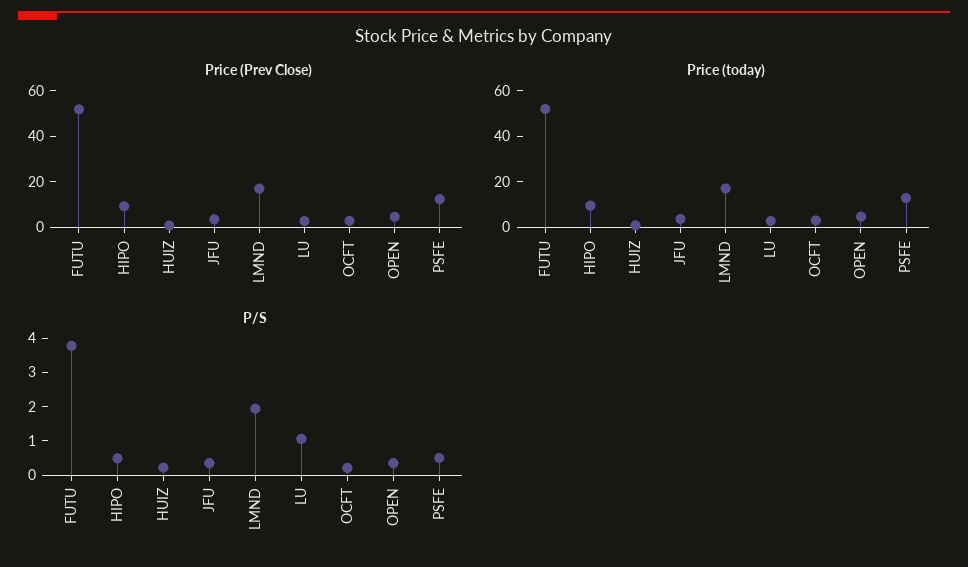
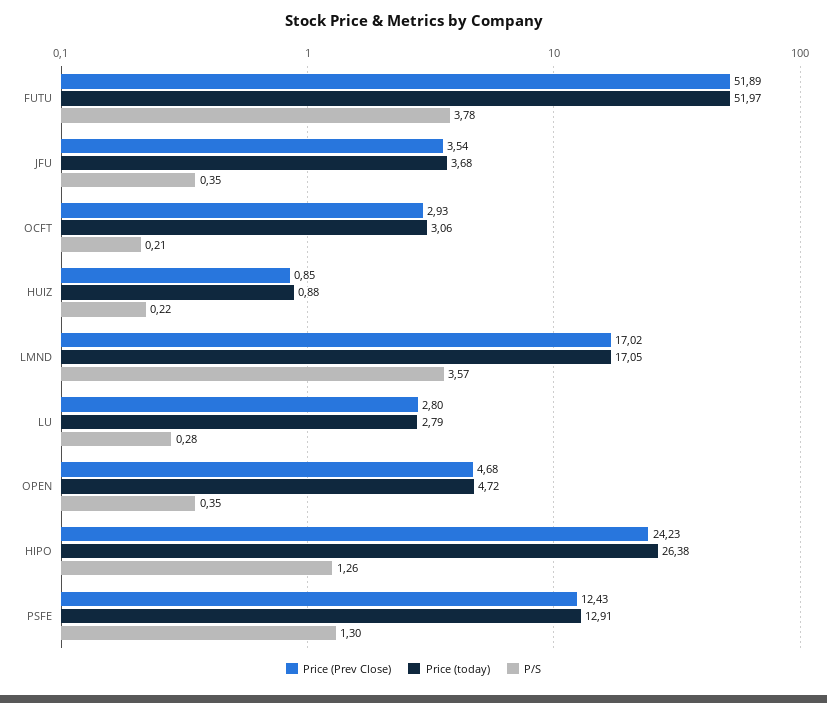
  {
    "Price (Prev Close)": {
      "FUTU": 51.89,
-     "HIPO": 10,
+     "HIPO": 24.23,
      "HUIZ": 0.85,
      "JFU": 3.54,
      "LMND": 17.02,
      "LU": 2.8,
      "OCFT": 2.93,
      "OPEN": 4.68,
      "PSFE": 12.43
    },
    "Price (today)": {
      "FUTU": 51.97,
-     "HIPO": 10,
+     "HIPO": 26.38,
      "HUIZ": 0.88,
      "JFU": 3.68,
      "LMND": 17.05,
      "LU": 2.79,
      "OCFT": 3.06,
      "OPEN": 4.72,
      "PSFE": 12.91
    },
    "P/S": {
      "FUTU": 3.78,
-     "HIPO": 0.5,
+     "HIPO": 1.26,
      "HUIZ": 0.22,
      "JFU": 0.35,
-     "LMND": 2,
+     "LMND": 3.57,
-     "LU": 1,
+     "LU": 0.28,
      "OCFT": 0.21,
      "OPEN": 0.35,
-     "PSFE": 0.5
+     "PSFE": 1.3
    }
  }

